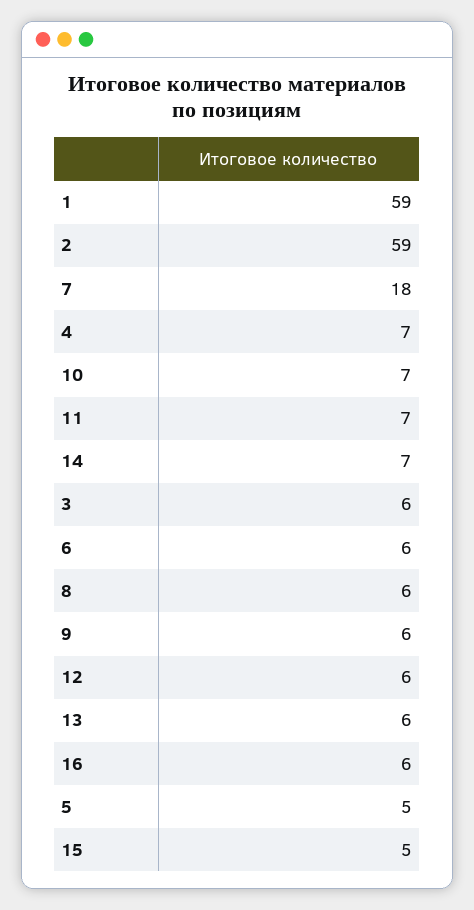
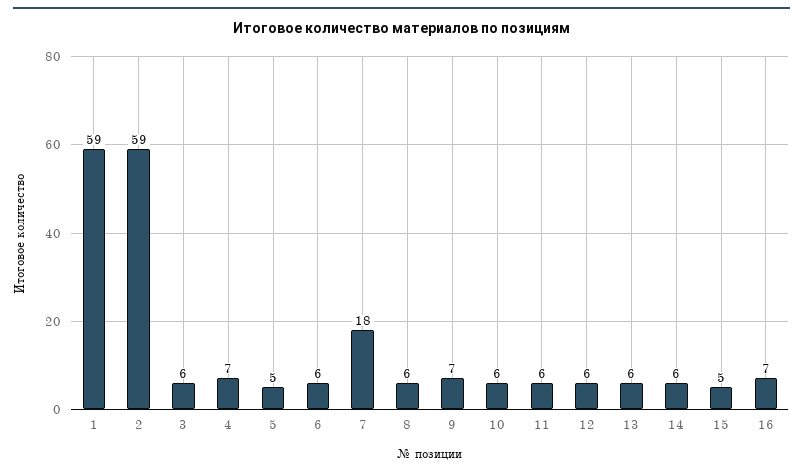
  {
    "1": 59,
    "2": 59,
    "7": 18,
    "4": 7,
-   "10": 7,
+   "10": 6,
-   "11": 7,
+   "11": 6,
-   "14": 7,
+   "14": 6,
    "3": 6,
    "6": 6,
    "8": 6,
-   "9": 6,
+   "9": 7,
    "12": 6,
    "13": 6,
-   "16": 6,
+   "16": 7,
    "5": 5,
    "15": 5
  }

